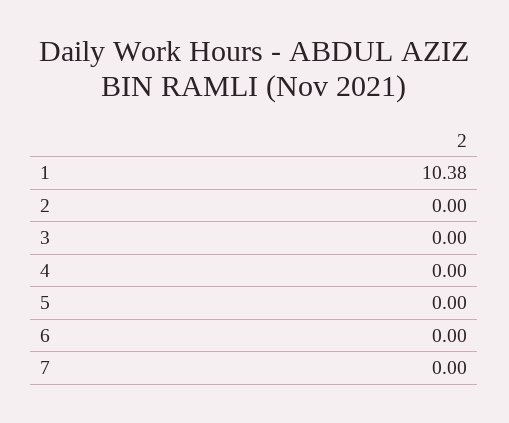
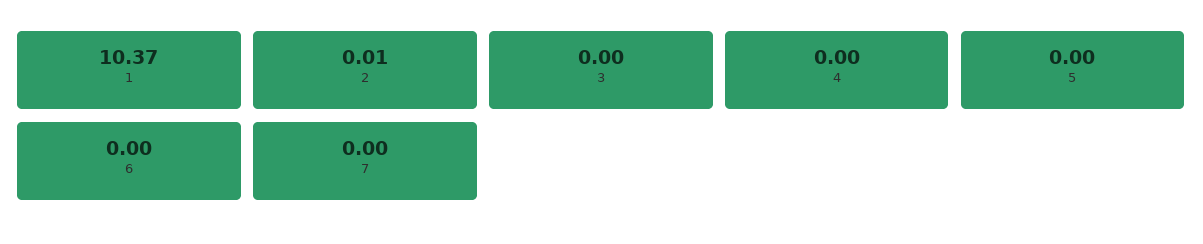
  {
-   "1": 10.38,
+   "1": 10.37,
-   "2": 0,
+   "2": 0.01,
    "3": 0,
    "4": 0,
    "5": 0,
    "6": 0,
    "7": 0
  }

